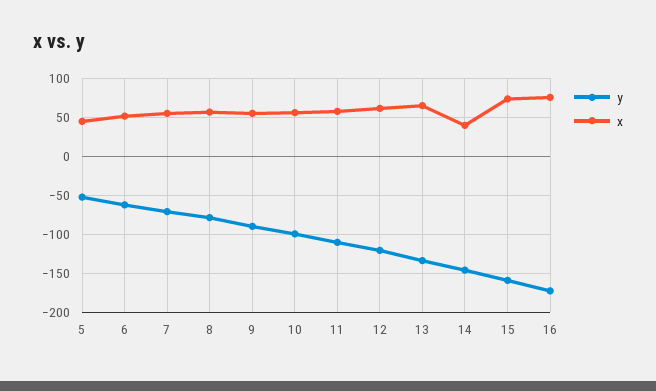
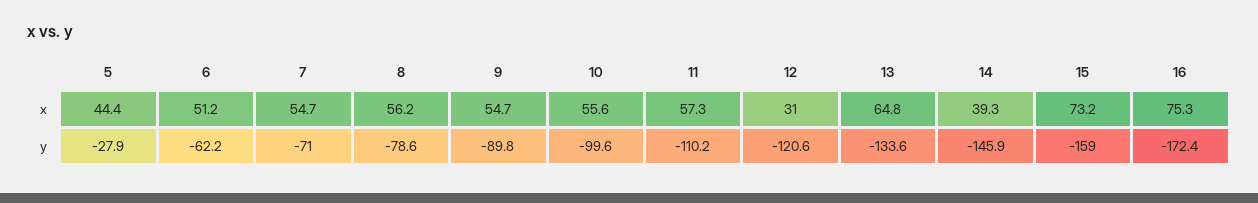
  {
    "y": {
-     "5": -50,
+     "5": -27.9,
      "6": -62.2,
      "7": -71,
      "8": -78.6,
      "9": -89.8,
      "10": -99.6,
      "11": -110.2,
      "12": -120.6,
      "13": -133.6,
      "14": -145.9,
      "15": -159,
      "16": -172.4
    },
    "x": {
      "5": 44.4,
      "6": 51.2,
      "7": 54.7,
      "8": 56.2,
      "9": 54.7,
      "10": 55.6,
      "11": 57.3,
-     "12": 60,
+     "12": 31,
      "13": 64.8,
      "14": 39.3,
      "15": 73.2,
      "16": 75.3
    }
  }

